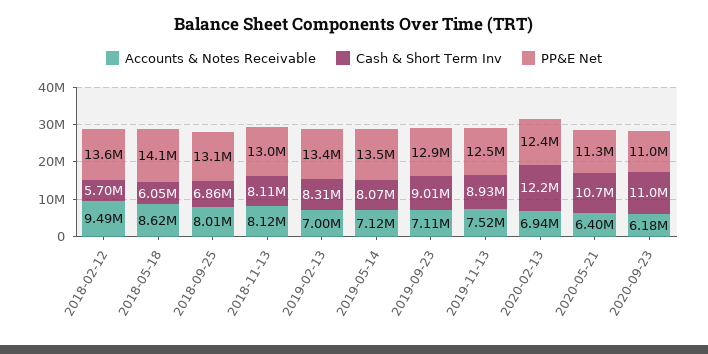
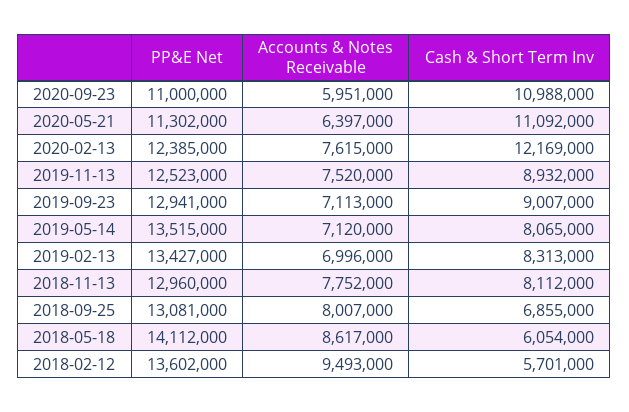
  {
    "Accounts & Notes Receivable": {
      "2018-02-12": 9493000,
      "2018-05-18": 8617000,
      "2018-09-25": 8007000,
-     "2018-11-13": 8120000,
+     "2018-11-13": 7752000,
      "2019-02-13": 6996000,
      "2019-05-14": 7120000,
      "2019-09-23": 7113000,
      "2019-11-13": 7520000,
-     "2020-02-13": 6940000,
+     "2020-02-13": 7615000,
      "2020-05-21": 6397000,
-     "2020-09-23": 6180000
+     "2020-09-23": 5951000
    },
    "Cash & Short Term Inv": {
      "2018-02-12": 5701000,
      "2018-05-18": 6054000,
      "2018-09-25": 6855000,
      "2018-11-13": 8112000,
      "2019-02-13": 8313000,
      "2019-05-14": 8065000,
      "2019-09-23": 9007000,
      "2019-11-13": 8932000,
      "2020-02-13": 12169000,
-     "2020-05-21": 10700000,
+     "2020-05-21": 11092000,
      "2020-09-23": 10988000
    },
    "PP&E Net": {
      "2018-02-12": 13602000,
      "2018-05-18": 14112000,
      "2018-09-25": 13081000,
      "2018-11-13": 12960000,
      "2019-02-13": 13427000,
      "2019-05-14": 13515000,
      "2019-09-23": 12941000,
      "2019-11-13": 12523000,
      "2020-02-13": 12385000,
      "2020-05-21": 11302000,
      "2020-09-23": 11000000
    }
  }

